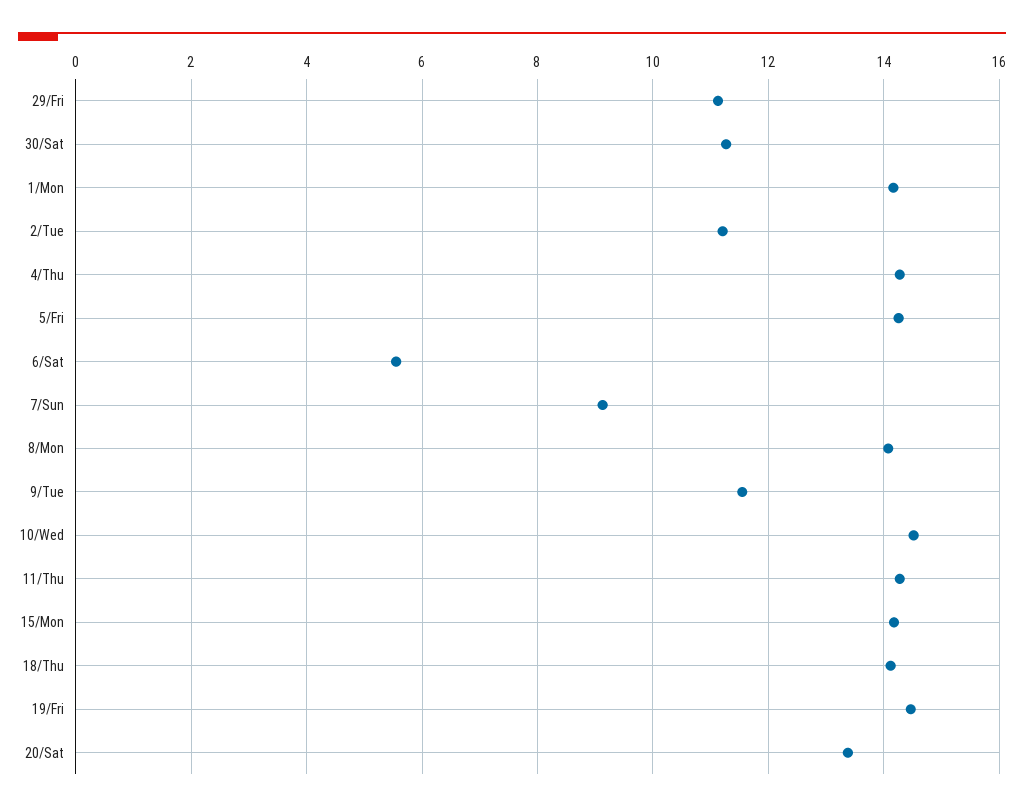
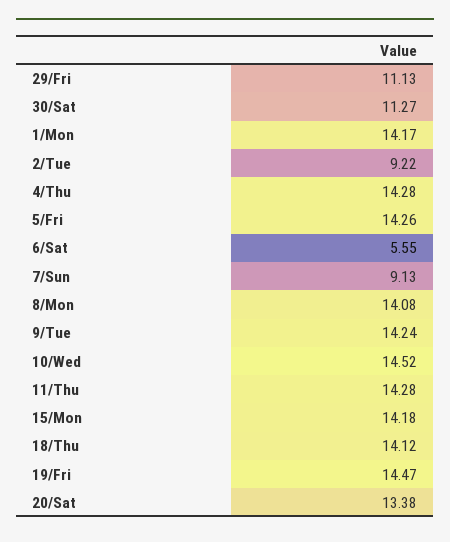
  {
    "29/Fri": 11.13,
    "30/Sat": 11.27,
    "1/Mon": 14.17,
-   "2/Tue": 11.2,
+   "2/Tue": 9.22,
    "4/Thu": 14.28,
    "5/Fri": 14.26,
    "6/Sat": 5.55,
    "7/Sun": 9.13,
    "8/Mon": 14.08,
-   "9/Tue": 11.6,
+   "9/Tue": 14.24,
    "10/Wed": 14.52,
    "11/Thu": 14.28,
    "15/Mon": 14.18,
    "18/Thu": 14.12,
    "19/Fri": 14.47,
    "20/Sat": 13.38
  }

